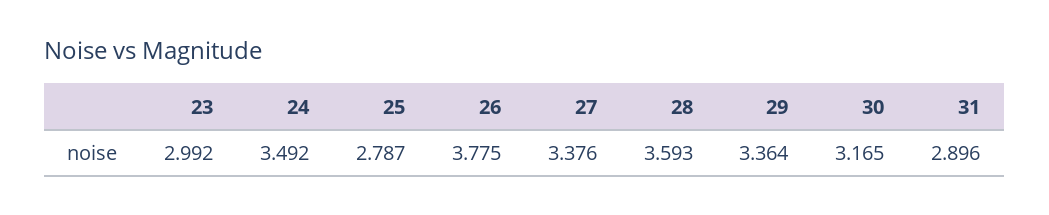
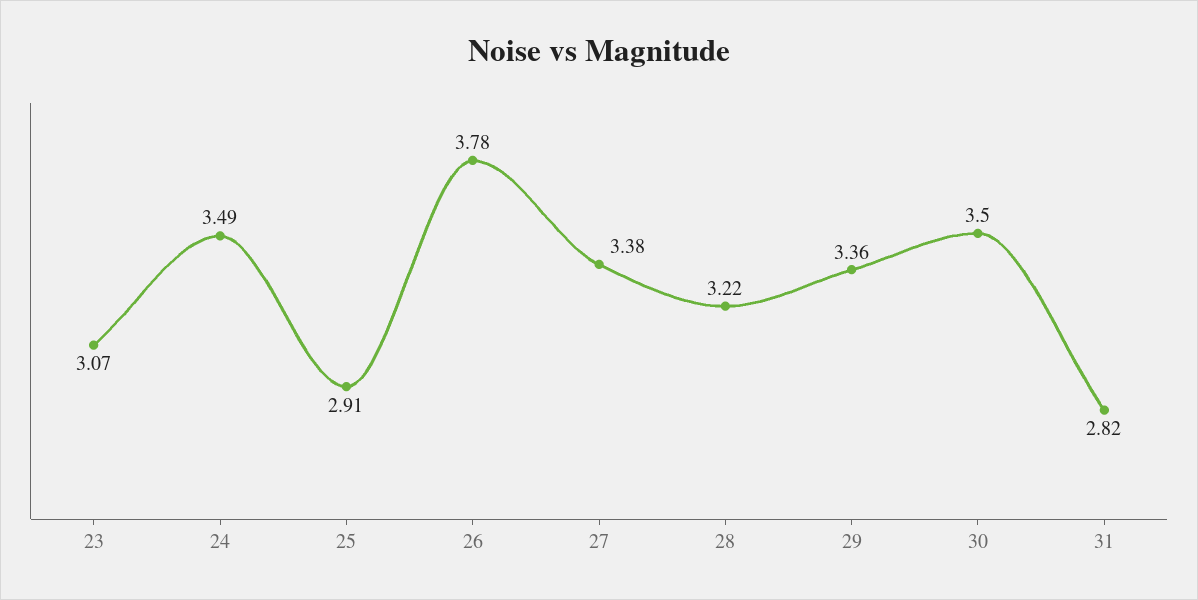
  {
-   "23": 2.992,
+   "23": 3.07,
    "24": 3.492,
-   "25": 2.787,
+   "25": 2.91,
    "26": 3.775,
    "27": 3.376,
-   "28": 3.593,
+   "28": 3.22,
    "29": 3.364,
-   "30": 3.165,
+   "30": 3.5,
-   "31": 2.896
+   "31": 2.82
  }

